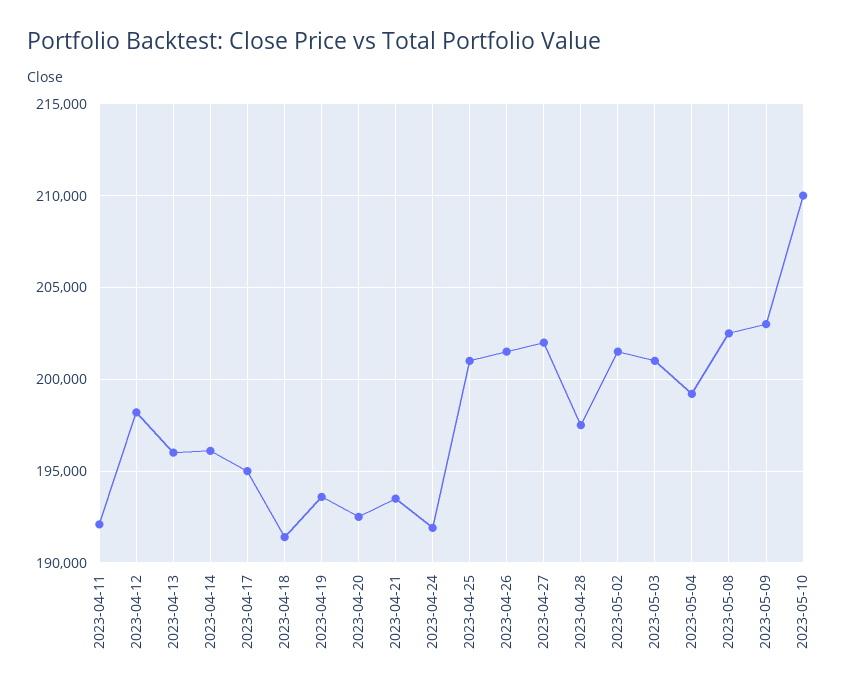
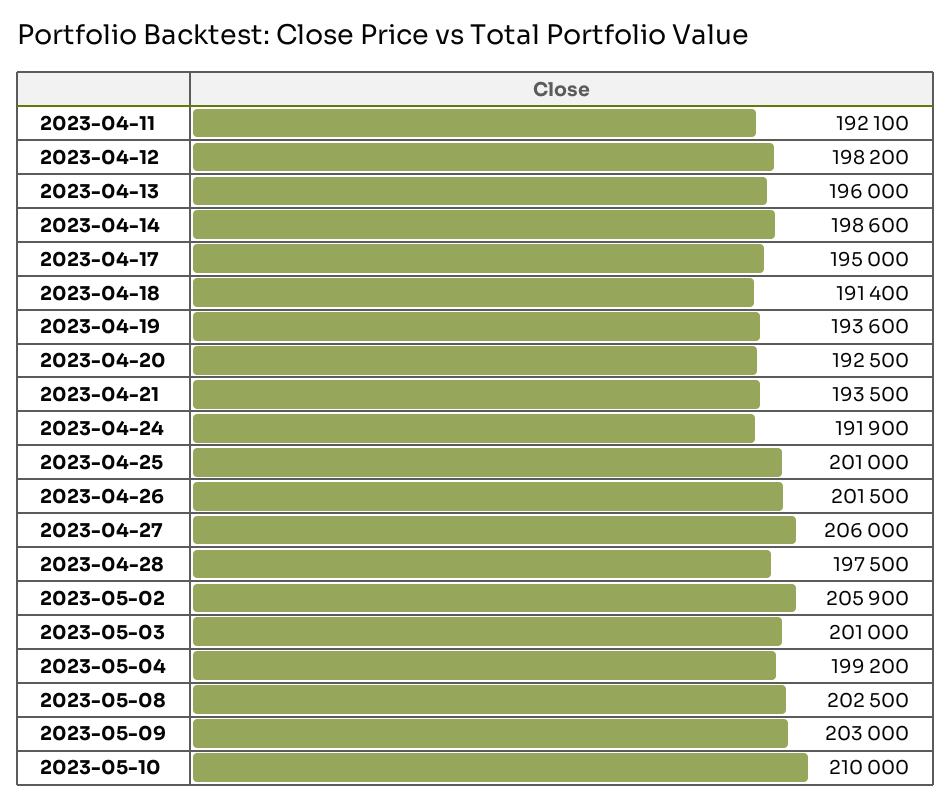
  {
    "2023-04-11": 192100,
    "2023-04-12": 198200,
    "2023-04-13": 196000,
-   "2023-04-14": 196000,
+   "2023-04-14": 198600,
    "2023-04-17": 195000,
    "2023-04-18": 191400,
    "2023-04-19": 193600,
    "2023-04-20": 192500,
    "2023-04-21": 193500,
    "2023-04-24": 191900,
    "2023-04-25": 201000,
    "2023-04-26": 201500,
-   "2023-04-27": 202000,
+   "2023-04-27": 206000,
    "2023-04-28": 197500,
-   "2023-05-02": 201500,
+   "2023-05-02": 205900,
    "2023-05-03": 201000,
    "2023-05-04": 199200,
    "2023-05-08": 202500,
    "2023-05-09": 203000,
    "2023-05-10": 210000
  }

